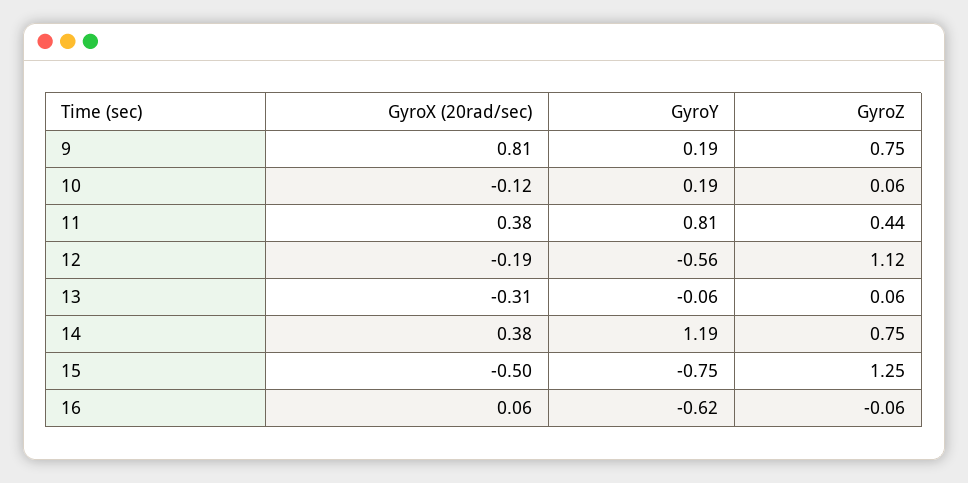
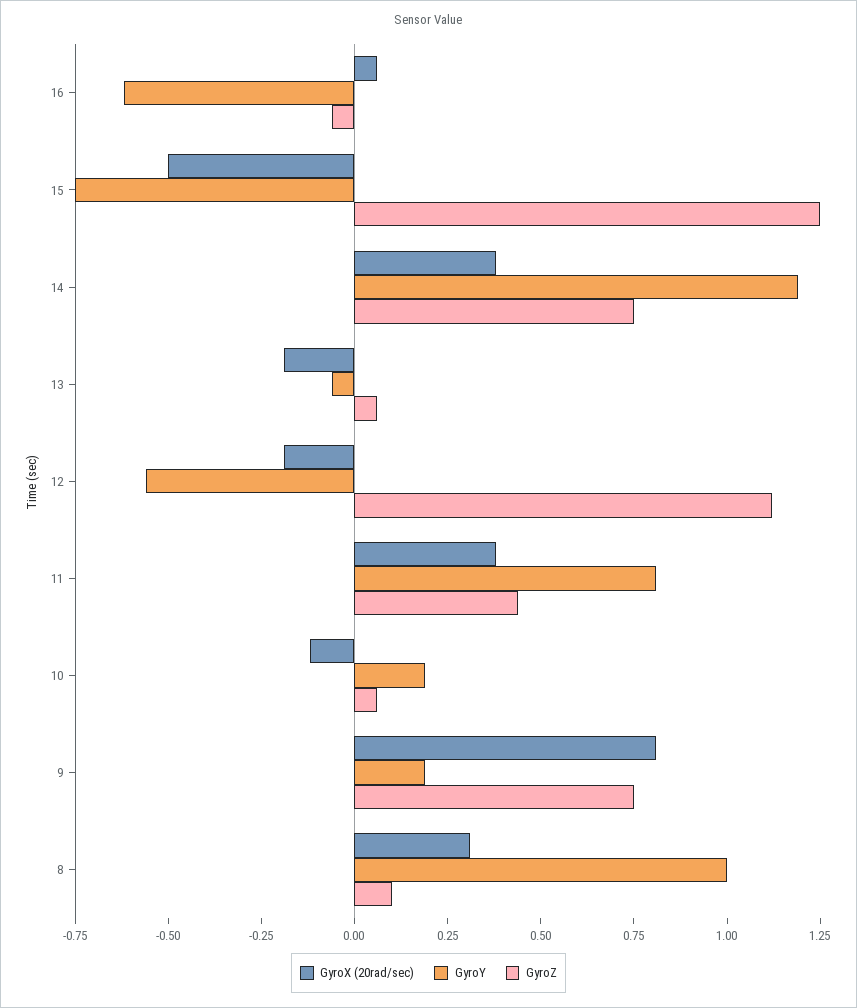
  {
    "GyroX (20rad/sec)": {
      "9": 0.81,
      "10": -0.12,
      "11": 0.38,
      "12": -0.19,
-     "13": -0.31,
+     "13": -0.2,
      "14": 0.38,
      "15": -0.5,
-     "16": 0.06
+     "16": 0.06,
+     "8": 0.3
    },
    "GyroY": {
      "9": 0.19,
      "10": 0.19,
      "11": 0.81,
      "12": -0.56,
      "13": -0.06,
      "14": 1.19,
      "15": -0.75,
-     "16": -0.62
+     "16": -0.62,
+     "8": 1
    },
    "GyroZ": {
      "9": 0.75,
      "10": 0.06,
      "11": 0.44,
      "12": 1.12,
      "13": 0.06,
      "14": 0.75,
      "15": 1.25,
-     "16": -0.06
+     "16": -0.06,
+     "8": 0.1
    }
  }

